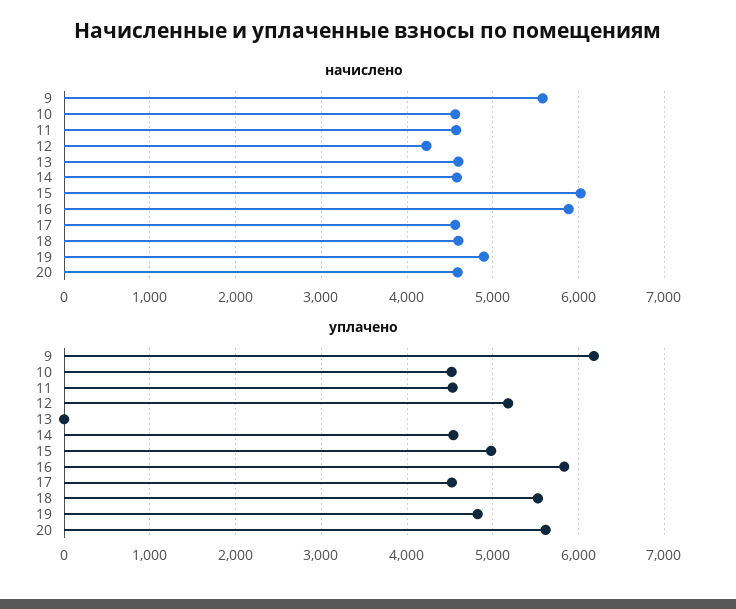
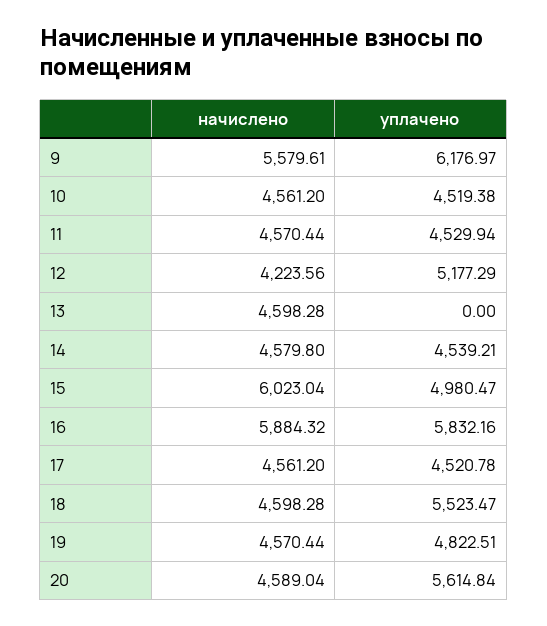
  {
    "начислено": {
      "9": 5579.61,
      "10": 4561.2,
      "11": 4570.44,
      "12": 4223.56,
      "13": 4598.28,
      "14": 4579.8,
      "15": 6023.04,
      "16": 5884.32,
      "17": 4561.2,
      "18": 4598.28,
-     "19": 4900,
+     "19": 4570.44,
      "20": 4589.04
    },
    "уплачено": {
      "9": 6176.97,
      "10": 4519.38,
      "11": 4529.94,
      "12": 5177.29,
      "13": 0,
      "14": 4539.21,
      "15": 4980.47,
      "16": 5832.16,
      "17": 4520.78,
      "18": 5523.47,
      "19": 4822.51,
      "20": 5614.84
    }
  }

